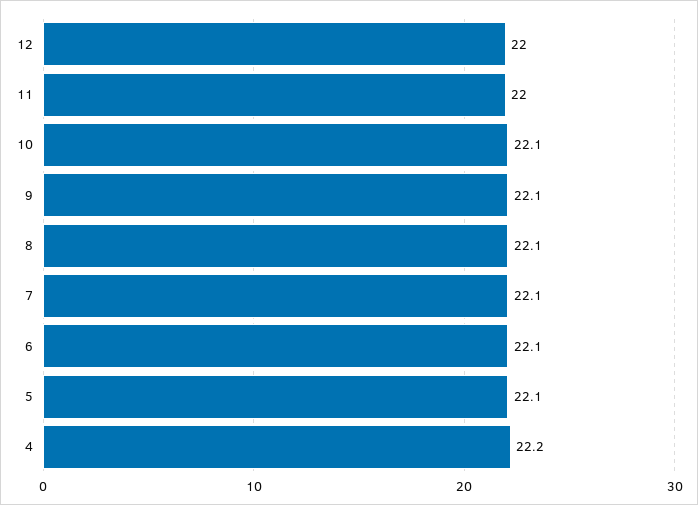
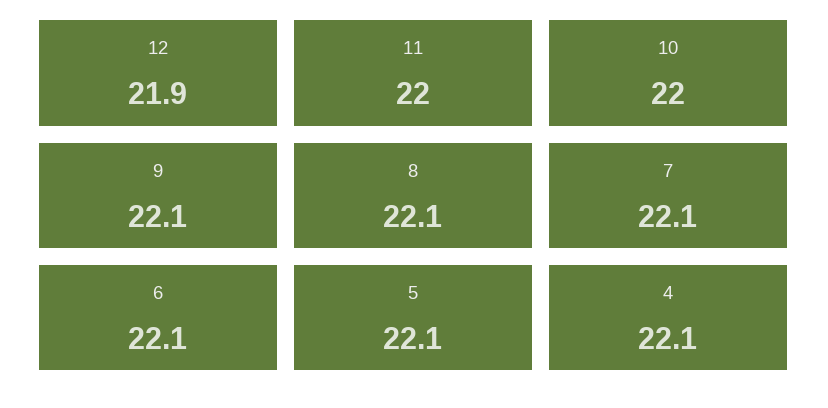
  {
-   "12": 22,
+   "12": 21.9,
    "11": 22,
-   "10": 22.1,
+   "10": 22,
    "9": 22.1,
    "8": 22.1,
    "7": 22.1,
    "6": 22.1,
    "5": 22.1,
-   "4": 22.2
+   "4": 22.1
  }

